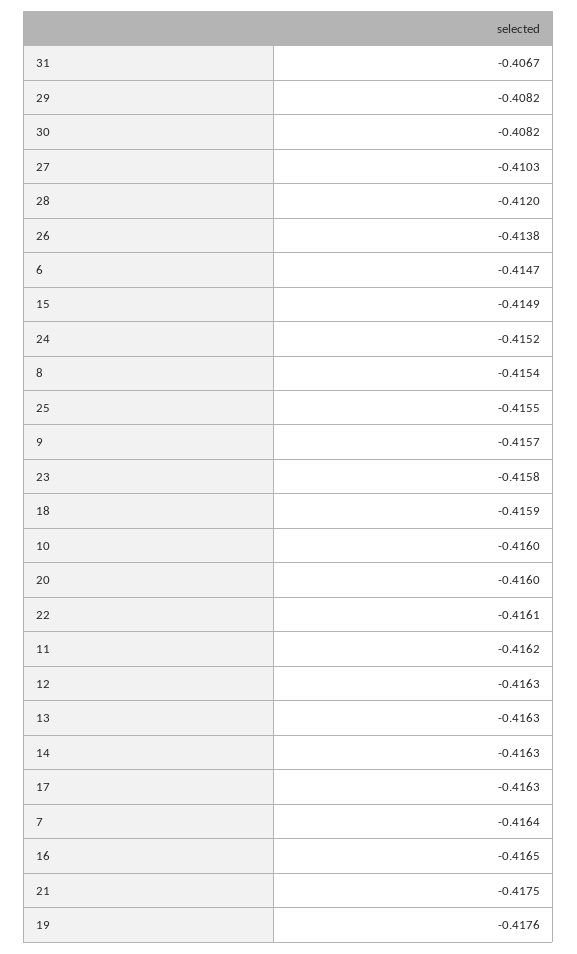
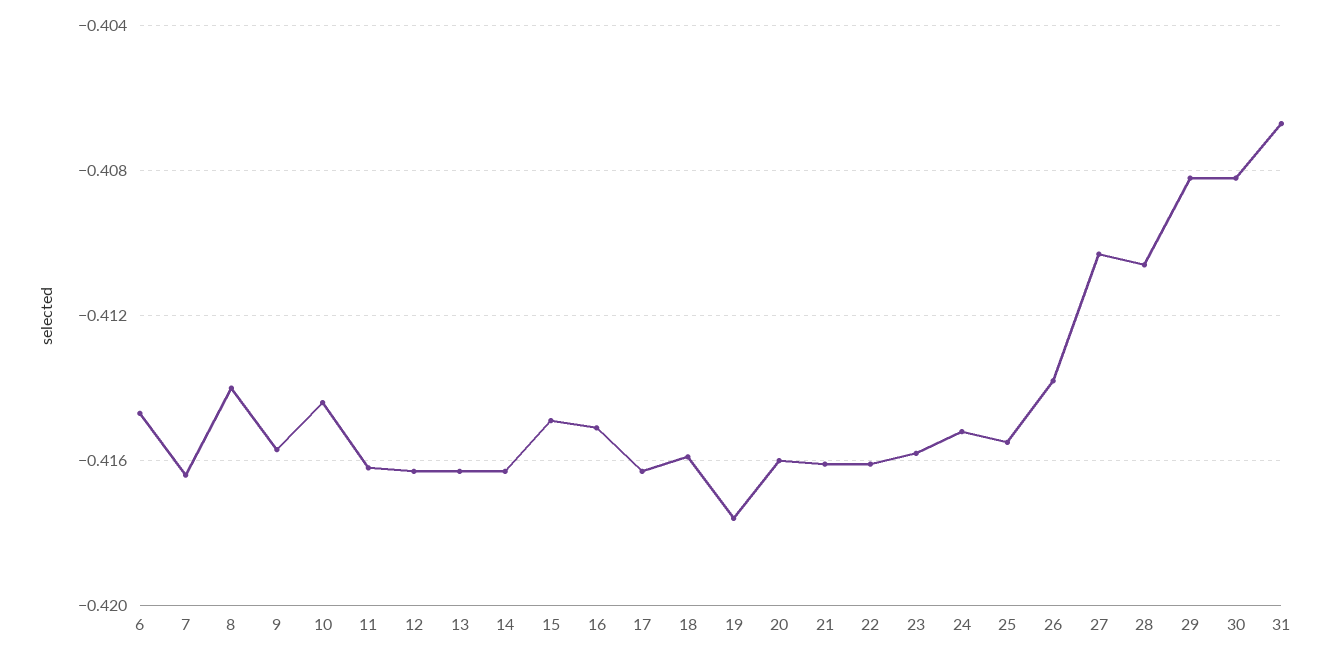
  {
    "31": -0.4067,
    "29": -0.4082,
    "30": -0.4082,
    "27": -0.4103,
-   "28": -0.412,
+   "28": -0.4105,
    "26": -0.4138,
    "6": -0.4147,
    "15": -0.4149,
    "24": -0.4152,
-   "8": -0.4154,
+   "8": -0.414,
    "25": -0.4155,
    "9": -0.4157,
    "23": -0.4158,
    "18": -0.4159,
-   "10": -0.416,
+   "10": -0.4145,
    "20": -0.416,
    "22": -0.4161,
    "11": -0.4162,
    "12": -0.4163,
    "13": -0.4163,
    "14": -0.4163,
    "17": -0.4163,
    "7": -0.4164,
-   "16": -0.4165,
+   "16": -0.415,
-   "21": -0.4175,
+   "21": -0.416,
    "19": -0.4176
  }

